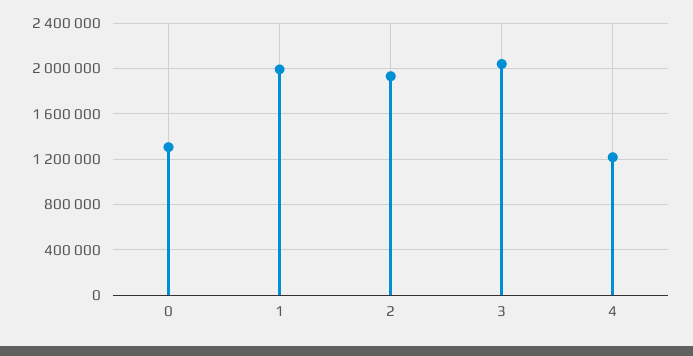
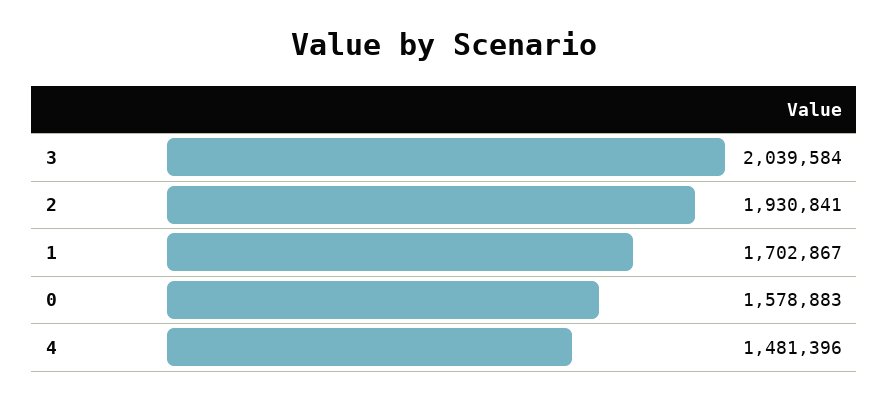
  {
-   "0": 1300000,
+   "0": 1578883,
-   "1": 2000000,
+   "1": 1702867,
    "2": 1930841,
    "3": 2039584,
-   "4": 1200000
+   "4": 1481396
  }

